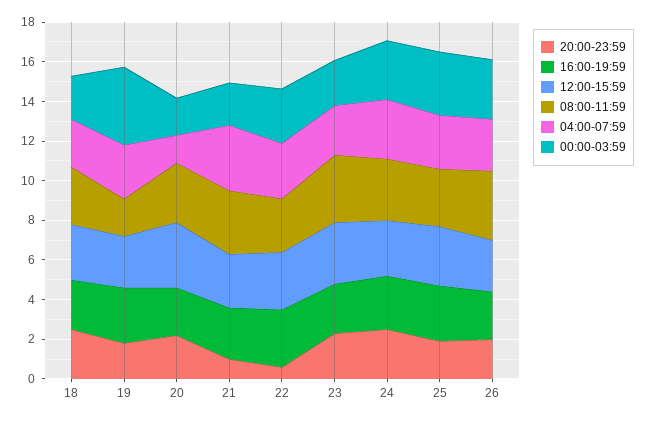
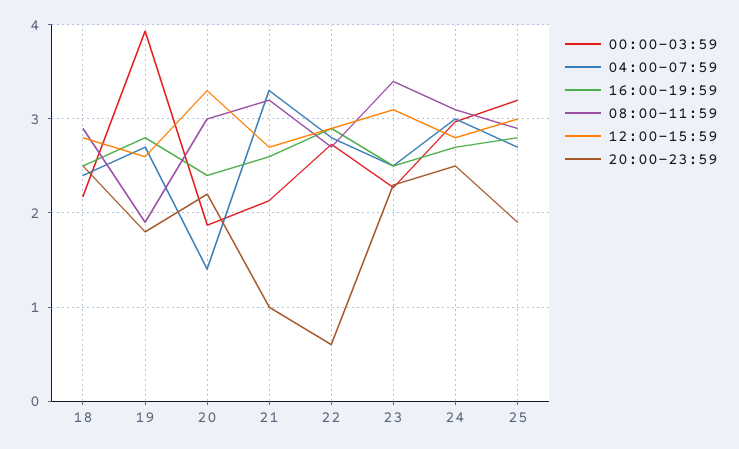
  {
    "20:00-23:59": {
      "18": 2.5,
      "19": 1.8,
      "20": 2.2,
      "21": 1,
      "22": 0.6,
      "23": 2.3,
      "24": 2.5,
-     "25": 1.9,
+     "25": 1.9
-     "26": 2
    },
    "16:00-19:59": {
      "18": 2.5,
      "19": 2.8,
      "20": 2.4,
      "21": 2.6,
      "22": 2.9,
      "23": 2.5,
      "24": 2.7,
-     "25": 2.8,
+     "25": 2.8
-     "26": 2.5
    },
    "12:00-15:59": {
      "18": 2.8,
      "19": 2.6,
      "20": 3.3,
      "21": 2.7,
      "22": 2.9,
      "23": 3.1,
      "24": 2.8,
-     "25": 3,
+     "25": 3
-     "26": 2.5
    },
    "08:00-11:59": {
      "18": 2.9,
      "19": 1.9,
      "20": 3,
      "21": 3.2,
      "22": 2.7,
      "23": 3.4,
      "24": 3.1,
-     "25": 2.9,
+     "25": 2.9
-     "26": 3.5
    },
    "04:00-07:59": {
      "18": 2.4,
      "19": 2.7,
      "20": 1.4,
      "21": 3.3,
      "22": 2.8,
      "23": 2.5,
      "24": 3,
-     "25": 2.7,
+     "25": 2.7
-     "26": 2.5
    },
    "00:00-03:59": {
      "18": 2.2,
      "19": 3.9,
      "20": 1.9,
      "21": 2.1,
      "22": 2.7,
      "23": 2.3,
      "24": 3,
-     "25": 3.2,
+     "25": 3.2
-     "26": 3
    }
  }

